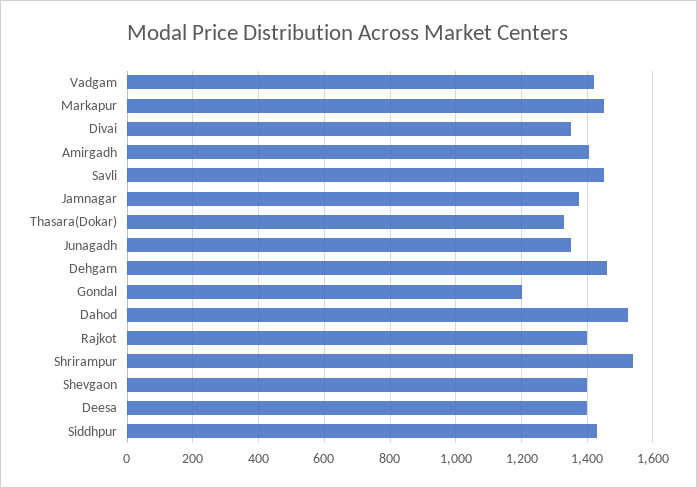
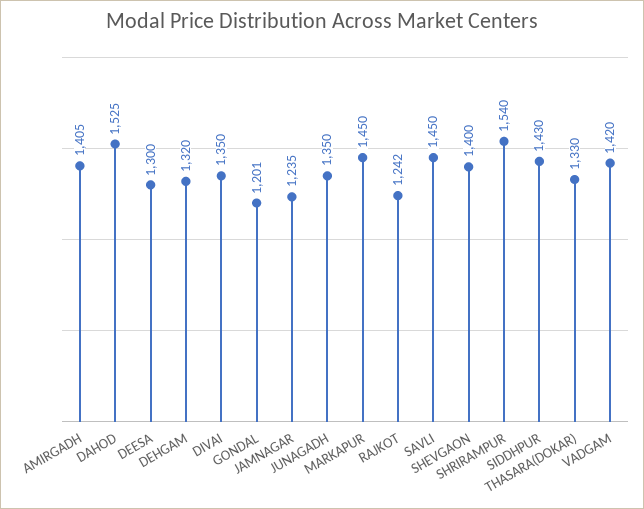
  {
    "Vadgam": 1420,
    "Markapur": 1450,
    "Divai": 1350,
    "Amirgadh": 1405,
    "Savli": 1450,
-   "Jamnagar": 1380,
+   "Jamnagar": 1235,
    "Thasara(Dokar)": 1330,
    "Junagadh": 1350,
-   "Dehgam": 1460,
+   "Dehgam": 1320,
    "Gondal": 1201,
    "Dahod": 1525,
-   "Rajkot": 1400,
+   "Rajkot": 1242,
    "Shrirampur": 1540,
    "Shevgaon": 1400,
-   "Deesa": 1400,
+   "Deesa": 1300,
    "Siddhpur": 1430
  }

